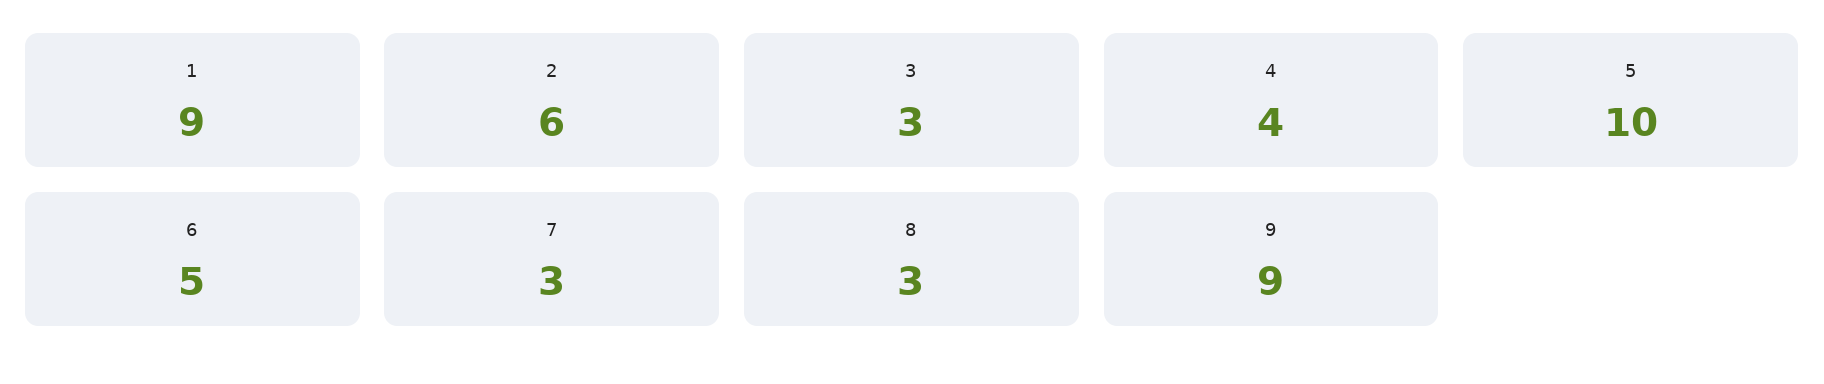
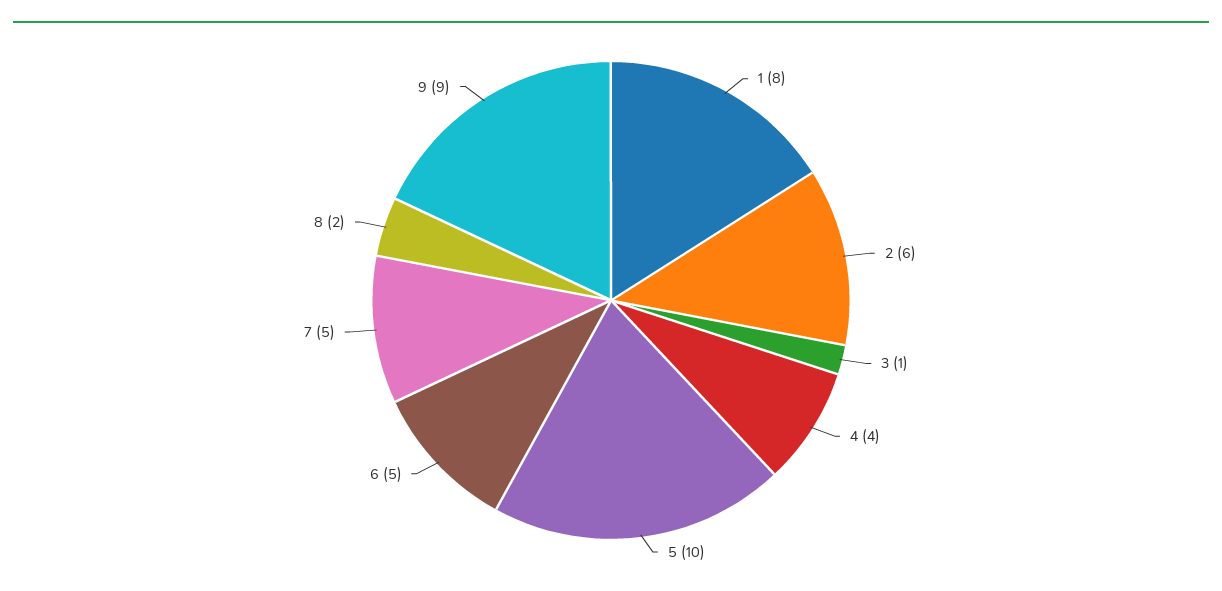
  {
-   "1": 9,
+   "1": 8,
    "2": 6,
-   "3": 3,
+   "3": 1,
    "4": 4,
    "5": 10,
    "6": 5,
-   "7": 3,
+   "7": 5,
-   "8": 3,
+   "8": 2,
    "9": 9
  }

